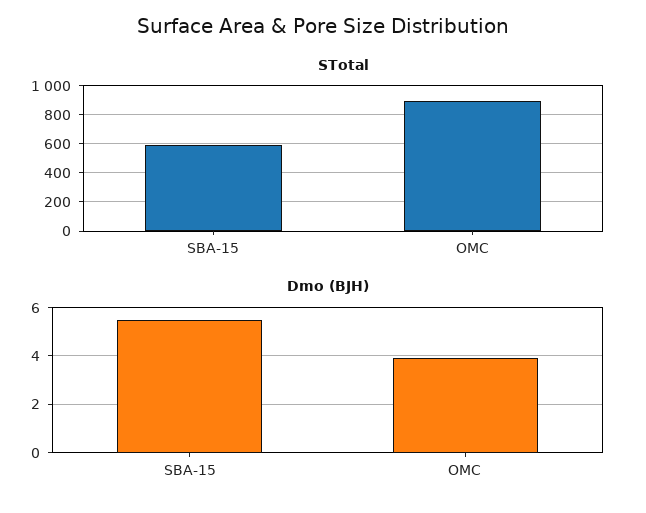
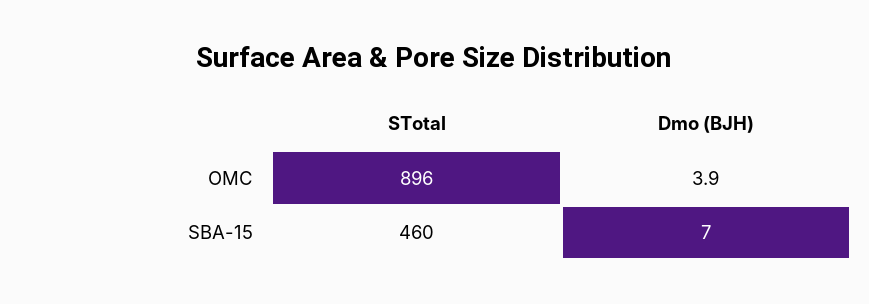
  {
    "STotal": {
-     "SBA-15": 600,
+     "SBA-15": 460,
      "OMC": 896
    },
    "Dmo (BJH)": {
-     "SBA-15": 5.5,
+     "SBA-15": 7,
      "OMC": 3.9
    }
  }

